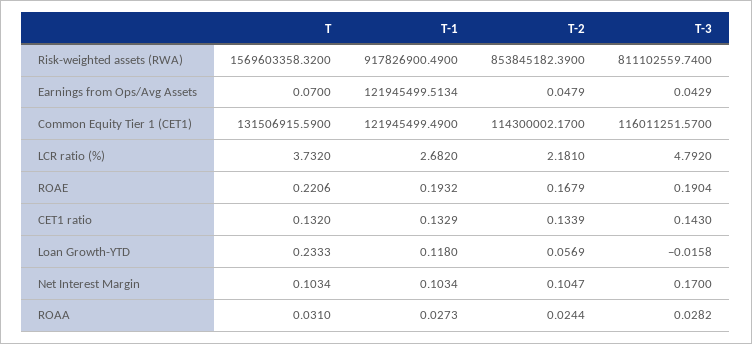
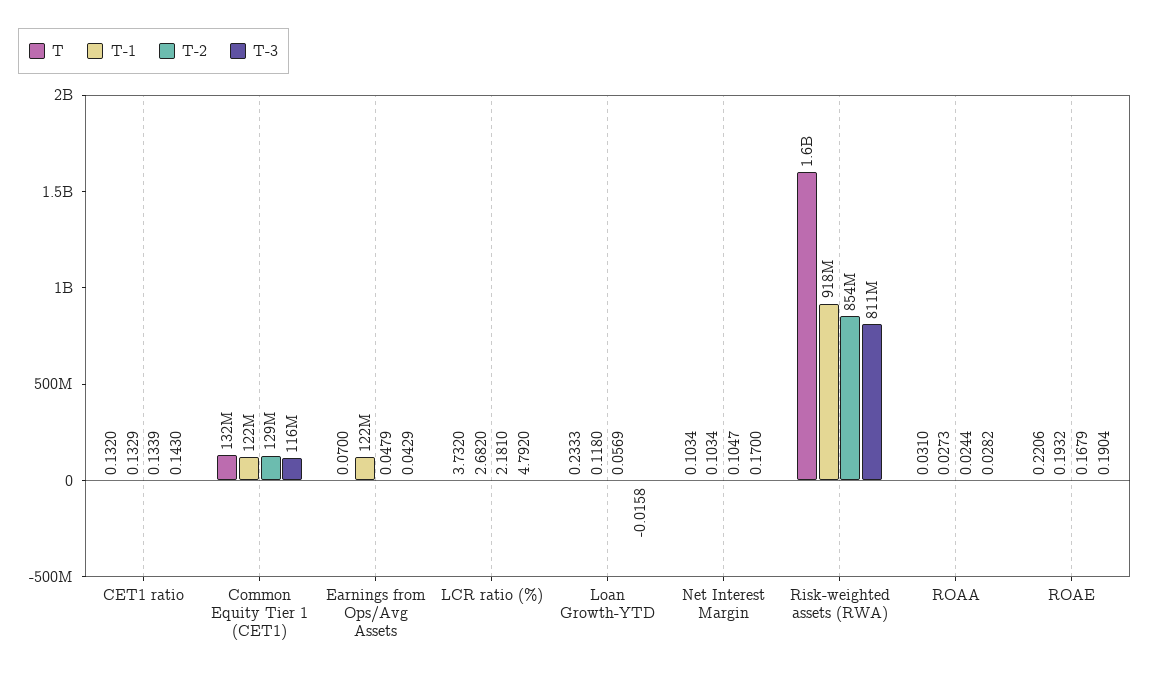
  {
    "T": {
      "Risk-weighted assets (RWA)": 1569603358.32,
      "Earnings from Ops/Avg Assets": 0.07,
      "Common Equity Tier 1 (CET1)": 131506915.59,
      "LCR ratio (%)": 3.732,
      "ROAE": 0.2206,
      "CET1 ratio": 0.132,
      "Loan Growth-YTD": 0.2333,
      "Net Interest Margin": 0.1034,
      "ROAA": 0.031
    },
    "T-1": {
      "Risk-weighted assets (RWA)": 917826900.49,
      "Earnings from Ops/Avg Assets": 121945499.5134,
      "Common Equity Tier 1 (CET1)": 121945499.49,
      "LCR ratio (%)": 2.682,
      "ROAE": 0.1932,
      "CET1 ratio": 0.1329,
      "Loan Growth-YTD": 0.118,
      "Net Interest Margin": 0.1034,
      "ROAA": 0.0273
    },
    "T-2": {
      "Risk-weighted assets (RWA)": 853845182.39,
      "Earnings from Ops/Avg Assets": 0.0479,
-     "Common Equity Tier 1 (CET1)": 114300002.17,
+     "Common Equity Tier 1 (CET1)": 129000000,
      "LCR ratio (%)": 2.181,
      "ROAE": 0.1679,
      "CET1 ratio": 0.1339,
      "Loan Growth-YTD": 0.0569,
      "Net Interest Margin": 0.1047,
      "ROAA": 0.0244
    },
    "T-3": {
      "Risk-weighted assets (RWA)": 811102559.74,
      "Earnings from Ops/Avg Assets": 0.0429,
      "Common Equity Tier 1 (CET1)": 116011251.57,
      "LCR ratio (%)": 4.792,
      "ROAE": 0.1904,
      "CET1 ratio": 0.143,
      "Loan Growth-YTD": -0.0158,
      "Net Interest Margin": 0.17,
      "ROAA": 0.0282
    }
  }

